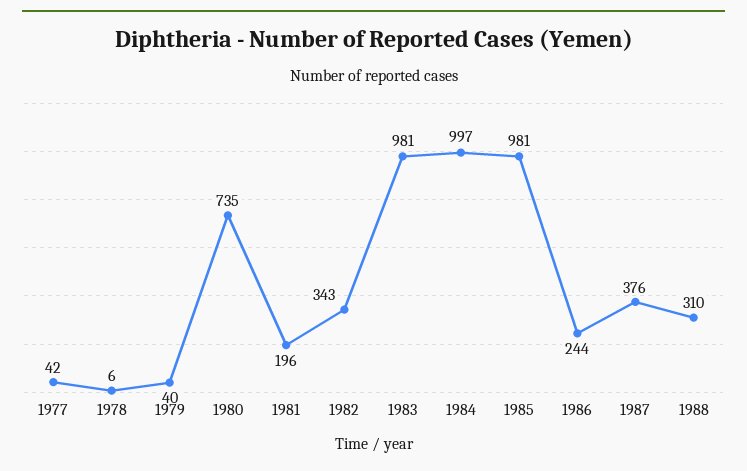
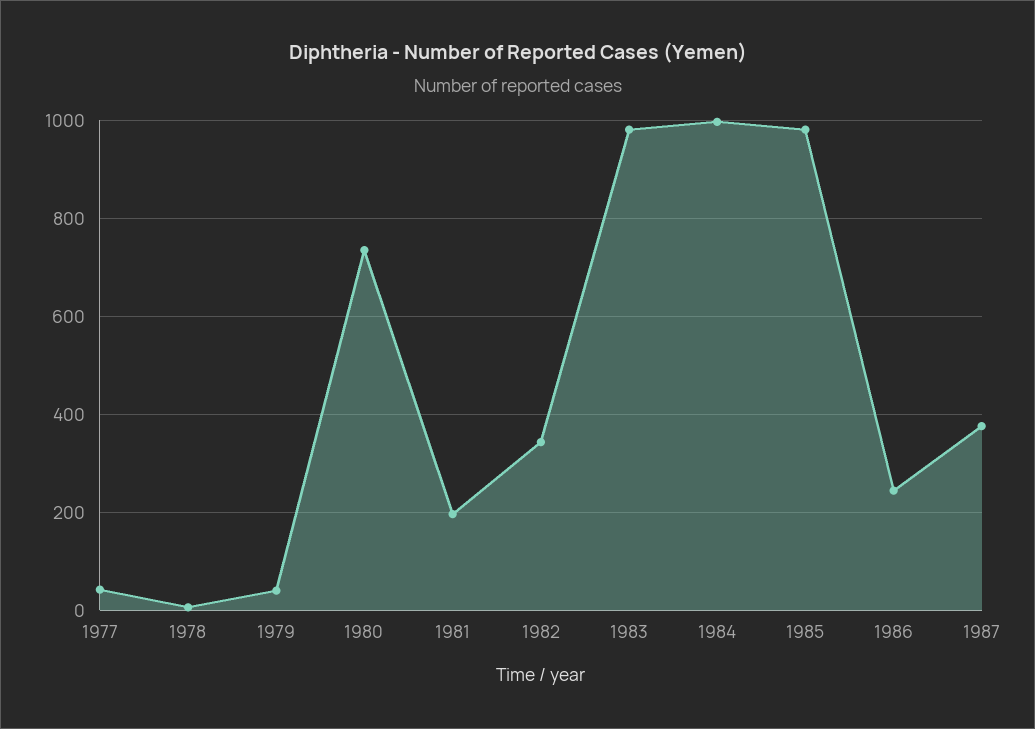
  {
    "1977": 42,
    "1978": 6,
    "1979": 40,
    "1980": 735,
    "1981": 196,
    "1982": 343,
    "1983": 981,
    "1984": 997,
    "1985": 981,
    "1986": 244,
-   "1987": 376,
+   "1987": 376
-   "1988": 310
  }

